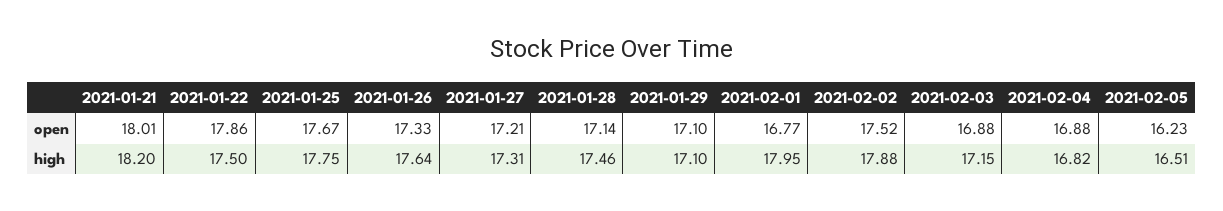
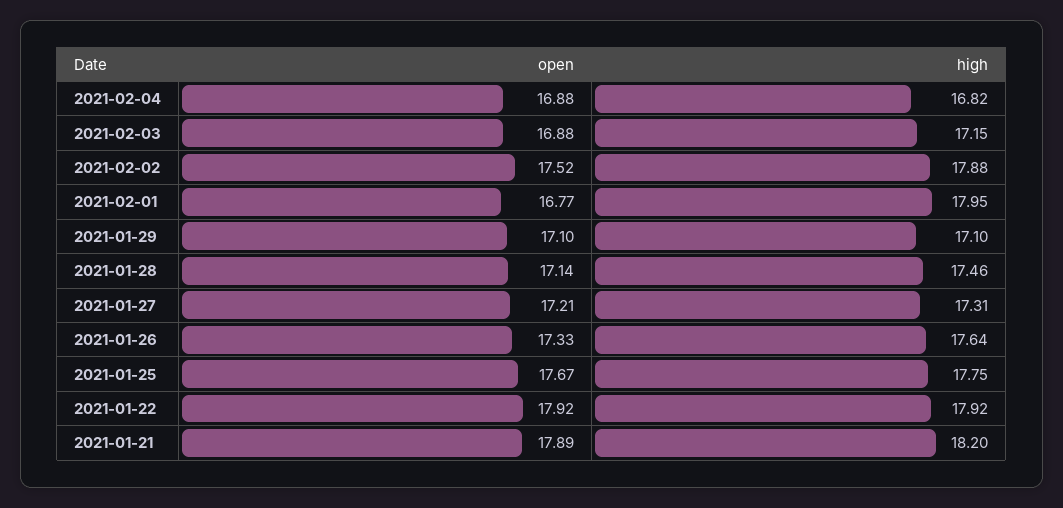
  {
    "2021-01-21": {
-     "open": 18.01,
+     "open": 17.89,
      "high": 18.2
    },
    "2021-01-22": {
-     "open": 17.86,
+     "open": 17.92,
-     "high": 17.5
+     "high": 17.92
    },
    "2021-01-25": {
      "open": 17.67,
      "high": 17.75
    },
    "2021-01-26": {
      "open": 17.33,
      "high": 17.64
    },
    "2021-01-27": {
      "open": 17.21,
      "high": 17.31
    },
    "2021-01-28": {
      "open": 17.14,
      "high": 17.46
    },
    "2021-01-29": {
      "open": 17.1,
      "high": 17.1
    },
    "2021-02-01": {
      "open": 16.77,
      "high": 17.95
    },
    "2021-02-02": {
      "open": 17.52,
      "high": 17.88
    },
    "2021-02-03": {
      "open": 16.88,
      "high": 17.15
    },
    "2021-02-04": {
      "open": 16.88,
      "high": 16.82
-   },
+   }
-   "2021-02-05": {
-     "open": 16.23,
-     "high": 16.51
-   }
  }

